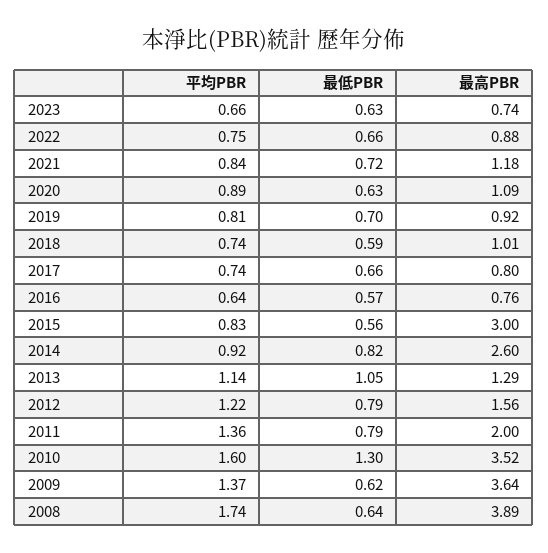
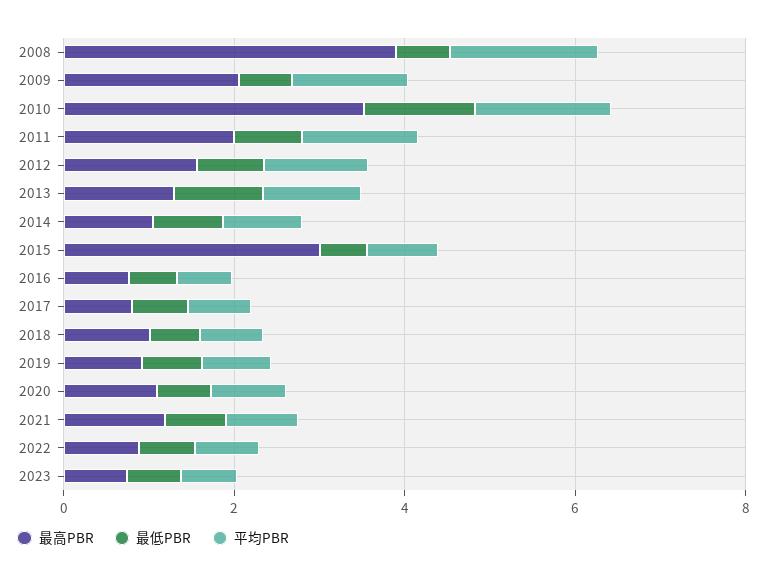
  {
    "平均PBR": {
      "2023": 0.66,
      "2022": 0.75,
      "2021": 0.84,
      "2020": 0.89,
      "2019": 0.81,
      "2018": 0.74,
      "2017": 0.74,
      "2016": 0.64,
      "2015": 0.83,
      "2014": 0.92,
      "2013": 1.14,
      "2012": 1.22,
      "2011": 1.36,
      "2010": 1.6,
      "2009": 1.37,
      "2008": 1.74
    },
    "最低PBR": {
      "2023": 0.63,
      "2022": 0.66,
      "2021": 0.72,
      "2020": 0.63,
      "2019": 0.7,
      "2018": 0.59,
      "2017": 0.66,
      "2016": 0.57,
      "2015": 0.56,
      "2014": 0.82,
      "2013": 1.05,
      "2012": 0.79,
      "2011": 0.79,
      "2010": 1.3,
      "2009": 0.62,
      "2008": 0.64
    },
    "最高PBR": {
      "2023": 0.74,
      "2022": 0.88,
      "2021": 1.18,
      "2020": 1.09,
      "2019": 0.92,
      "2018": 1.01,
      "2017": 0.8,
      "2016": 0.76,
      "2015": 3,
-     "2014": 2.6,
+     "2014": 1,
      "2013": 1.29,
      "2012": 1.56,
      "2011": 2,
      "2010": 3.52,
-     "2009": 3.64,
+     "2009": 2,
      "2008": 3.89
    }
  }

